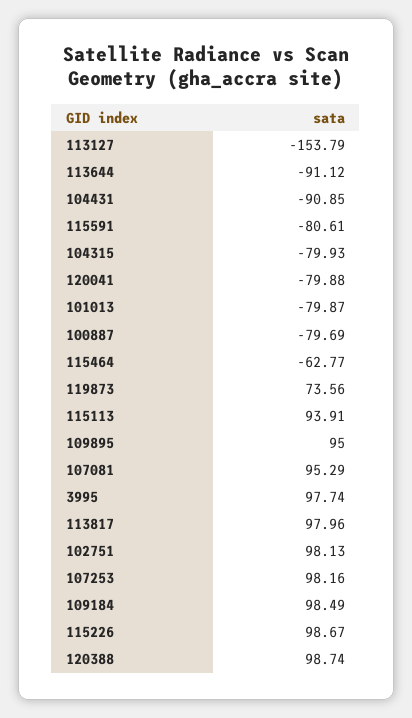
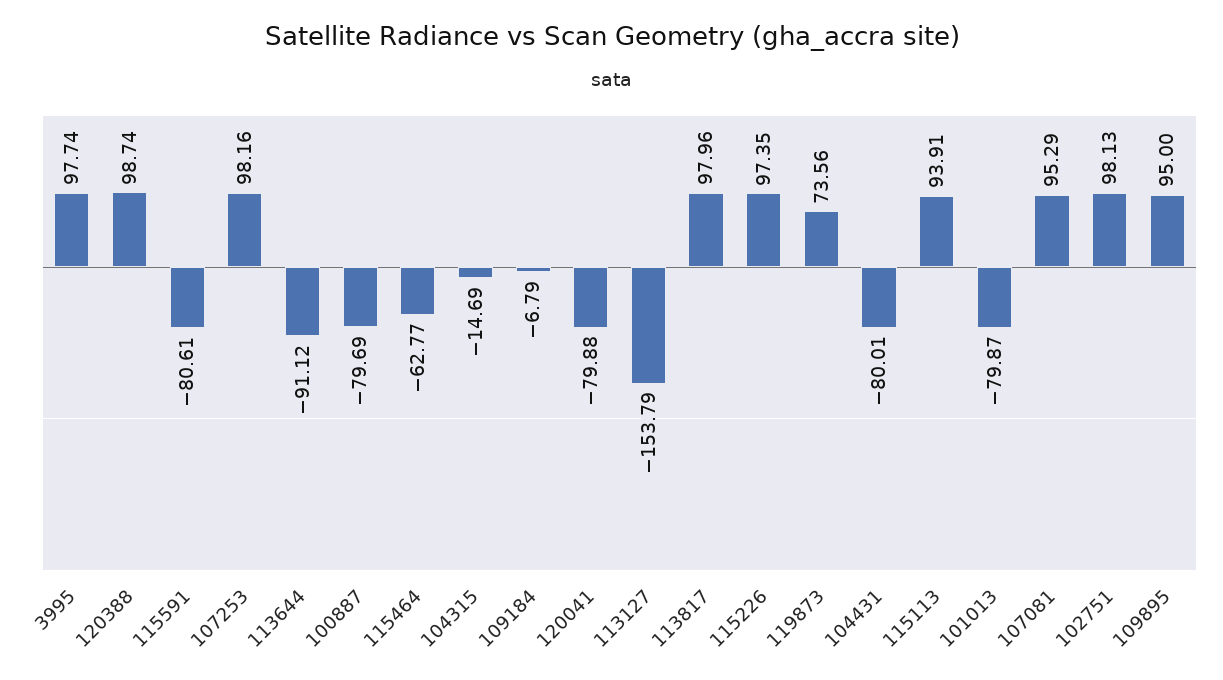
  {
    "113127": -153.79,
    "113644": -91.12,
-   "104431": -90.85,
+   "104431": -80.01,
    "115591": -80.61,
-   "104315": -79.93,
+   "104315": -14.69,
    "120041": -79.88,
    "101013": -79.87,
    "100887": -79.69,
    "115464": -62.77,
    "119873": 73.56,
    "115113": 93.91,
    "109895": 95,
    "107081": 95.29,
    "3995": 97.74,
    "113817": 97.96,
    "102751": 98.13,
    "107253": 98.16,
-   "109184": 98.49,
+   "109184": -6.79,
-   "115226": 98.67,
+   "115226": 97.35,
    "120388": 98.74
  }

